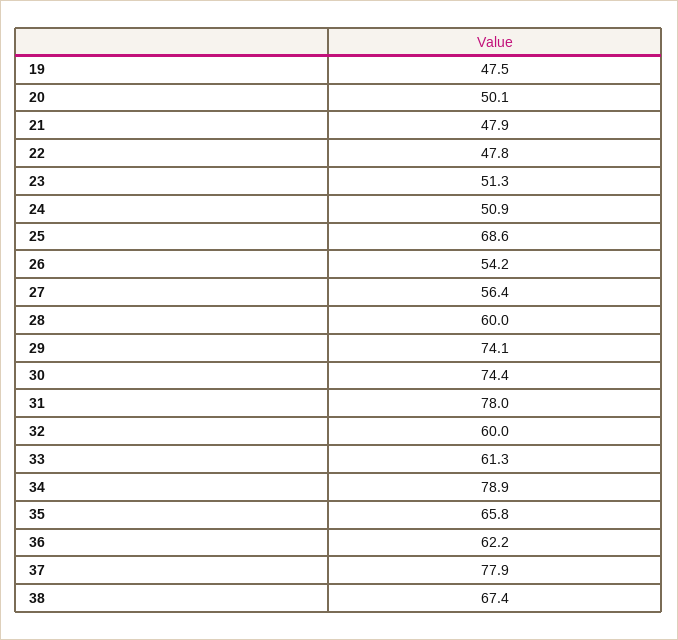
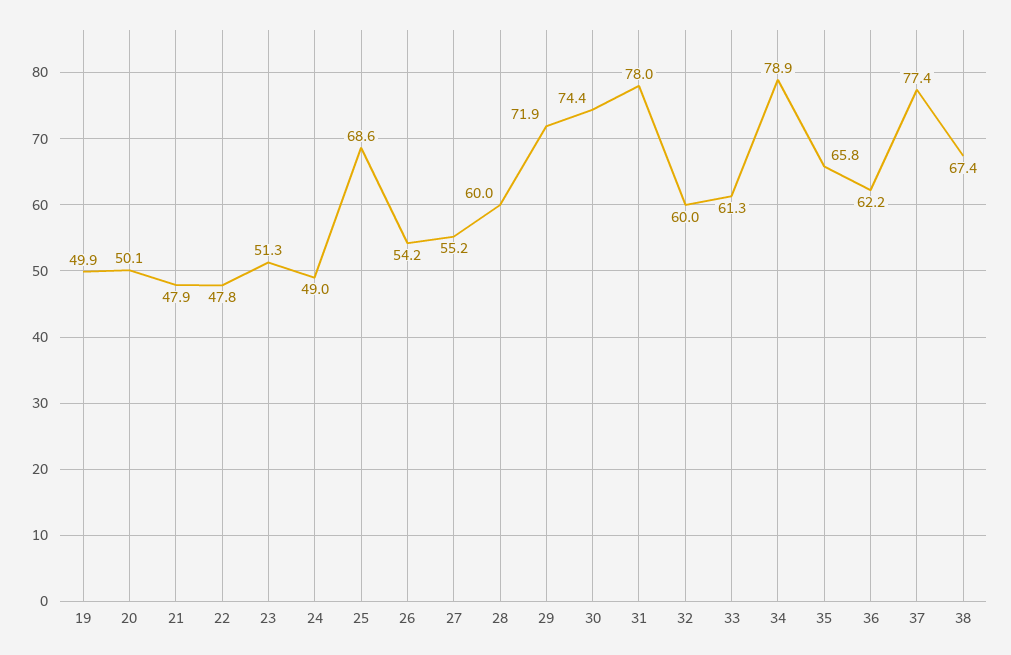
  {
-   "19": 47.5,
+   "19": 49.9,
    "20": 50.1,
    "21": 47.9,
    "22": 47.8,
    "23": 51.3,
-   "24": 50.9,
+   "24": 49,
    "25": 68.6,
    "26": 54.2,
-   "27": 56.4,
+   "27": 55.2,
    "28": 60,
-   "29": 74.1,
+   "29": 71.9,
    "30": 74.4,
    "31": 78,
    "32": 60,
    "33": 61.3,
    "34": 78.9,
    "35": 65.8,
    "36": 62.2,
-   "37": 77.9,
+   "37": 77.4,
    "38": 67.4
  }

